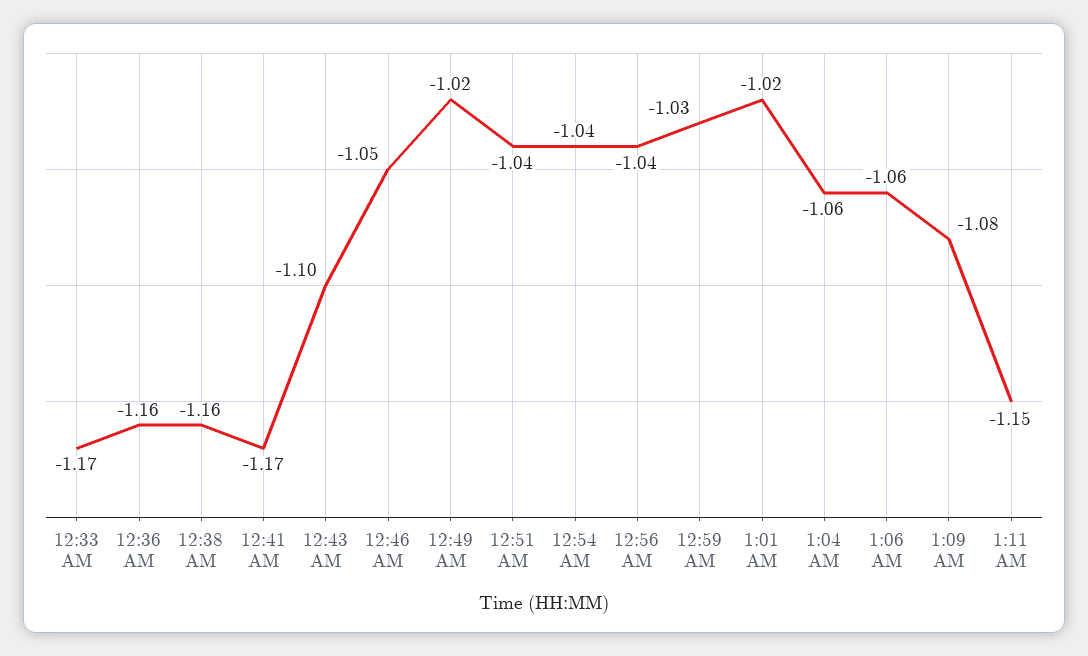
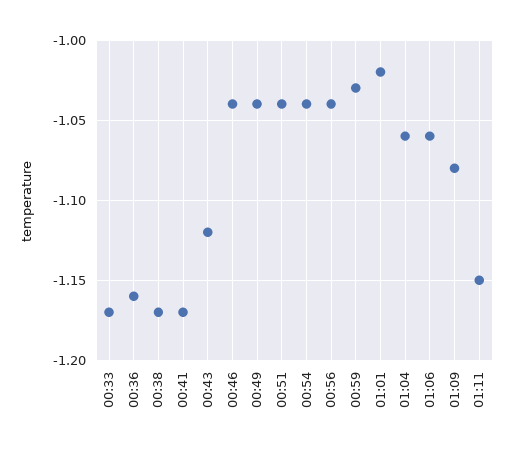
  {
    "12:33 AM": -1.17,
    "12:36 AM": -1.16,
-   "12:38 AM": -1.16,
+   "12:38 AM": -1.17,
    "12:41 AM": -1.17,
-   "12:43 AM": -1.1,
+   "12:43 AM": -1.12,
-   "12:46 AM": -1.05,
+   "12:46 AM": -1.04,
-   "12:49 AM": -1.02,
+   "12:49 AM": -1.04,
    "12:51 AM": -1.04,
    "12:54 AM": -1.04,
    "12:56 AM": -1.04,
    "12:59 AM": -1.03,
    "1:01 AM": -1.02,
    "1:04 AM": -1.06,
    "1:06 AM": -1.06,
    "1:09 AM": -1.08,
    "1:11 AM": -1.15
  }

